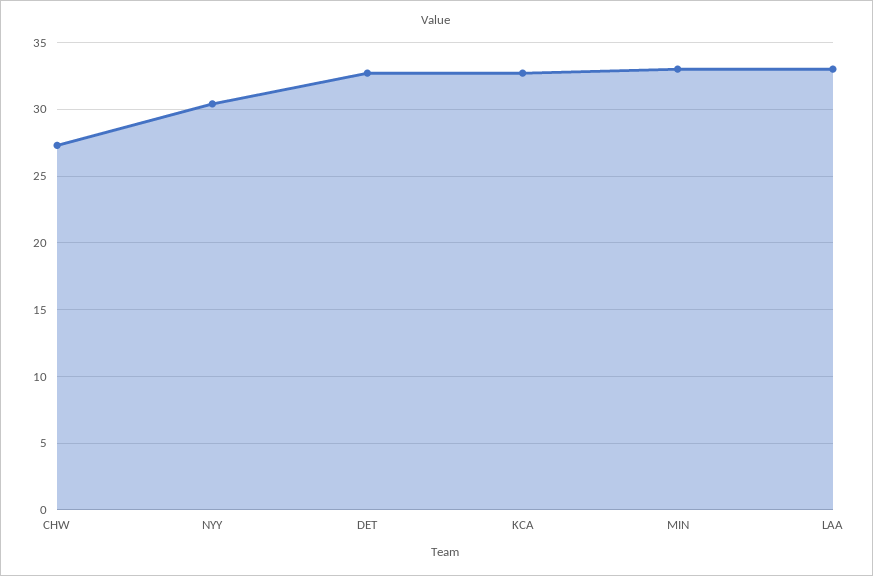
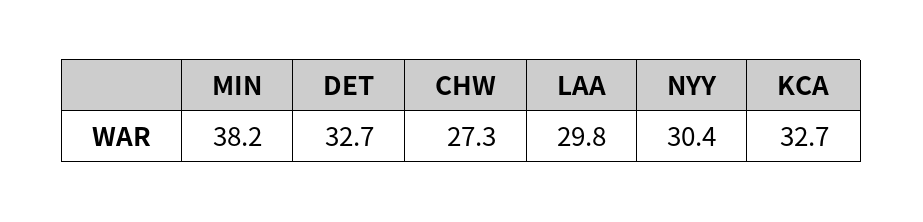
  {
    "CHW": 27.3,
    "NYY": 30.4,
    "DET": 32.7,
    "KCA": 32.7,
-   "MIN": 33,
+   "MIN": 38.2,
-   "LAA": 33
+   "LAA": 29.8
  }

